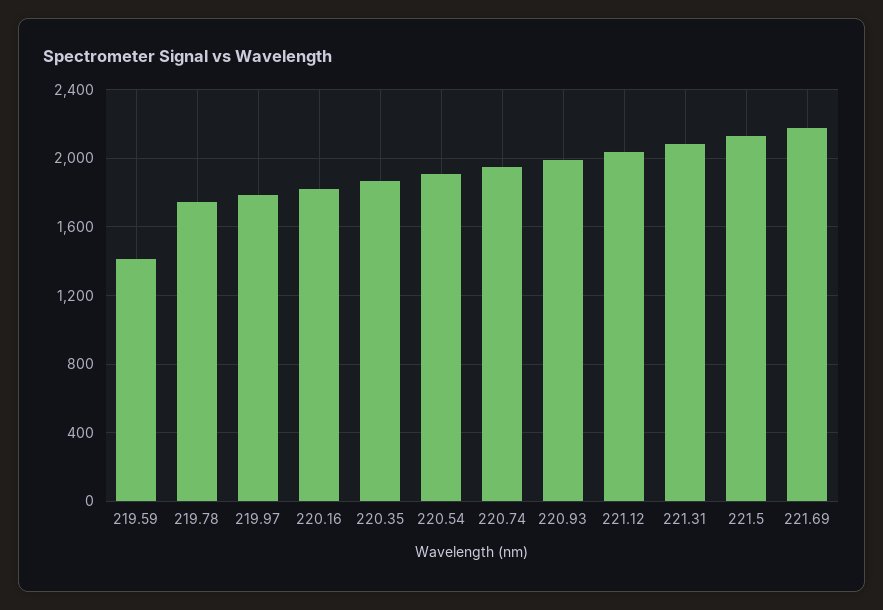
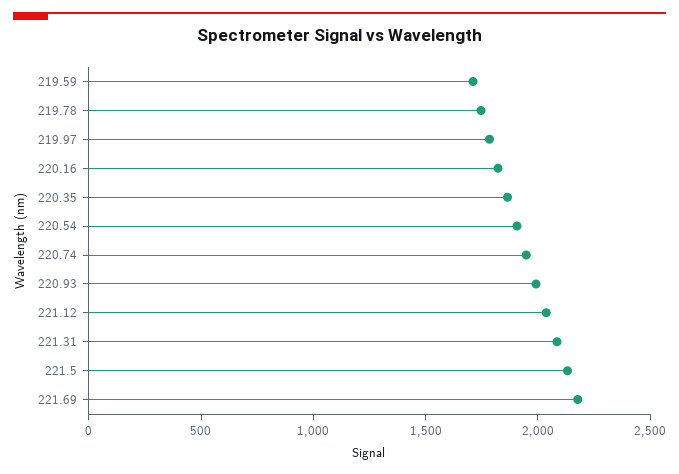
  {
-   "219.59": 1400,
+   "219.59": 1700,
    "219.78": 1750,
    "219.97": 1800,
    "220.16": 1800,
    "220.35": 1850,
    "220.54": 1900,
    "220.74": 1950,
    "220.93": 2000,
    "221.12": 2050,
    "221.31": 2100,
    "221.5": 2150,
    "221.69": 2200
  }

